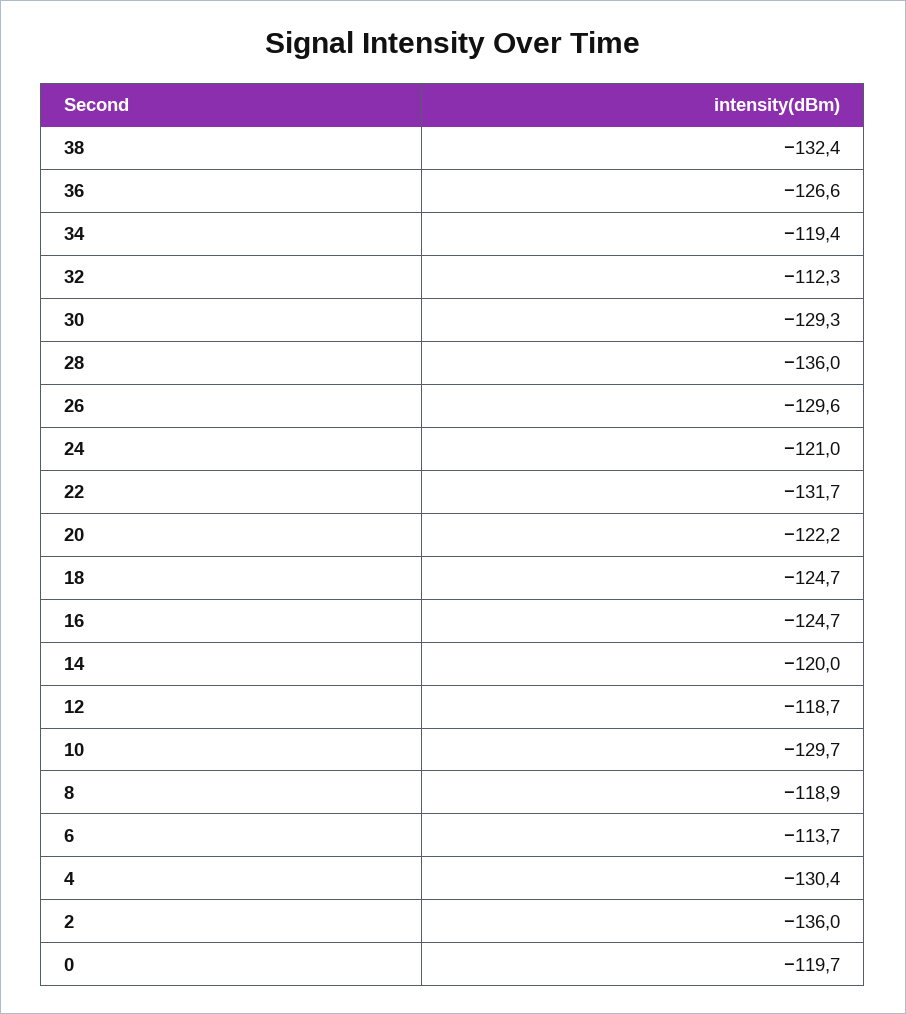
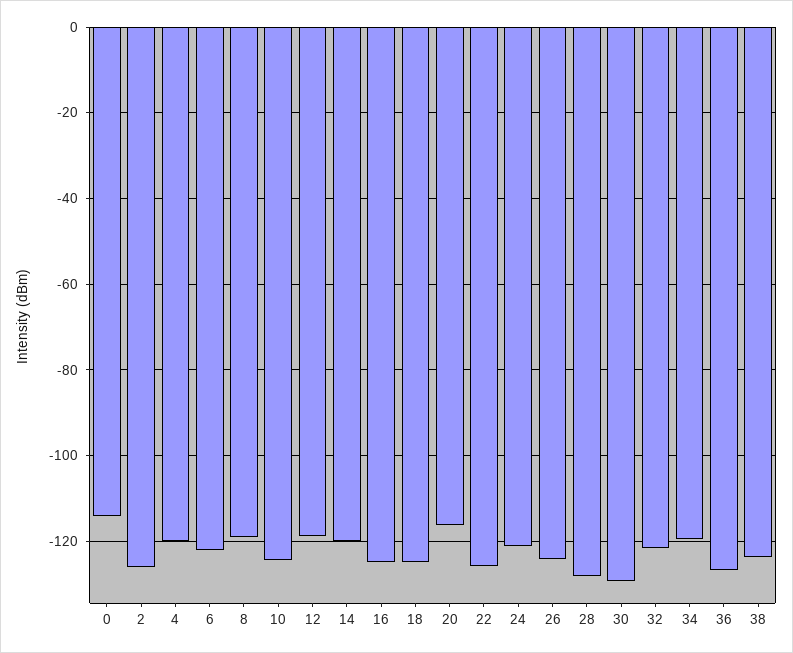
  {
-   "38": -132.4,
+   "38": -124,
    "36": -126.6,
    "34": -119.4,
-   "32": -112.3,
+   "32": -122,
    "30": -129.3,
-   "28": -136,
+   "28": -128,
-   "26": -129.6,
+   "26": -124,
    "24": -121,
-   "22": -131.7,
+   "22": -126,
-   "20": -122.2,
+   "20": -116,
    "18": -124.7,
    "16": -124.7,
    "14": -120,
    "12": -118.7,
-   "10": -129.7,
+   "10": -124,
    "8": -118.9,
-   "6": -113.7,
+   "6": -122,
-   "4": -130.4,
+   "4": -120,
-   "2": -136,
+   "2": -126,
-   "0": -119.7
+   "0": -114
  }

